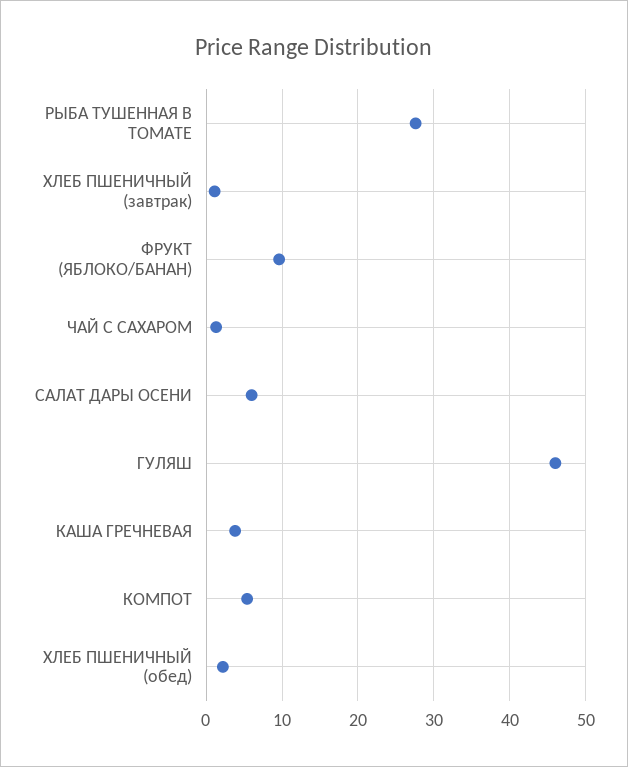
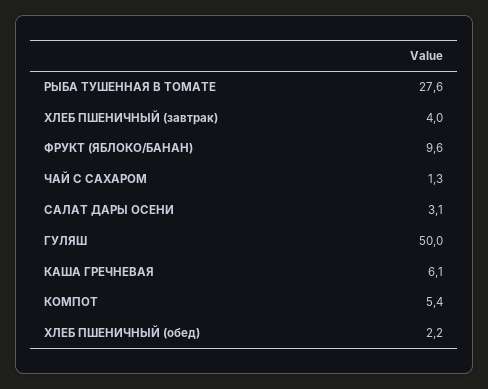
  {
    "РЫБА ТУШЕННАЯ В ТОМАТЕ": 27.6,
-   "ХЛЕБ ПШЕНИЧНЫЙ (завтрак)": 1,
+   "ХЛЕБ ПШЕНИЧНЫЙ (завтрак)": 4,
    "ФРУКТ (ЯБЛОКО/БАНАН)": 9.6,
    "ЧАЙ С САХАРОМ": 1.3,
-   "САЛАТ ДАРЫ ОСЕНИ": 6,
+   "САЛАТ ДАРЫ ОСЕНИ": 3.1,
-   "ГУЛЯШ": 46,
+   "ГУЛЯШ": 50,
-   "КАША ГРЕЧНЕВАЯ": 4,
+   "КАША ГРЕЧНЕВАЯ": 6.1,
    "КОМПОТ": 5.4,
    "ХЛЕБ ПШЕНИЧНЫЙ (обед)": 2.2
  }

